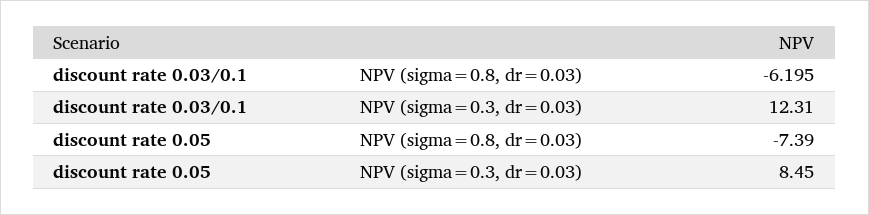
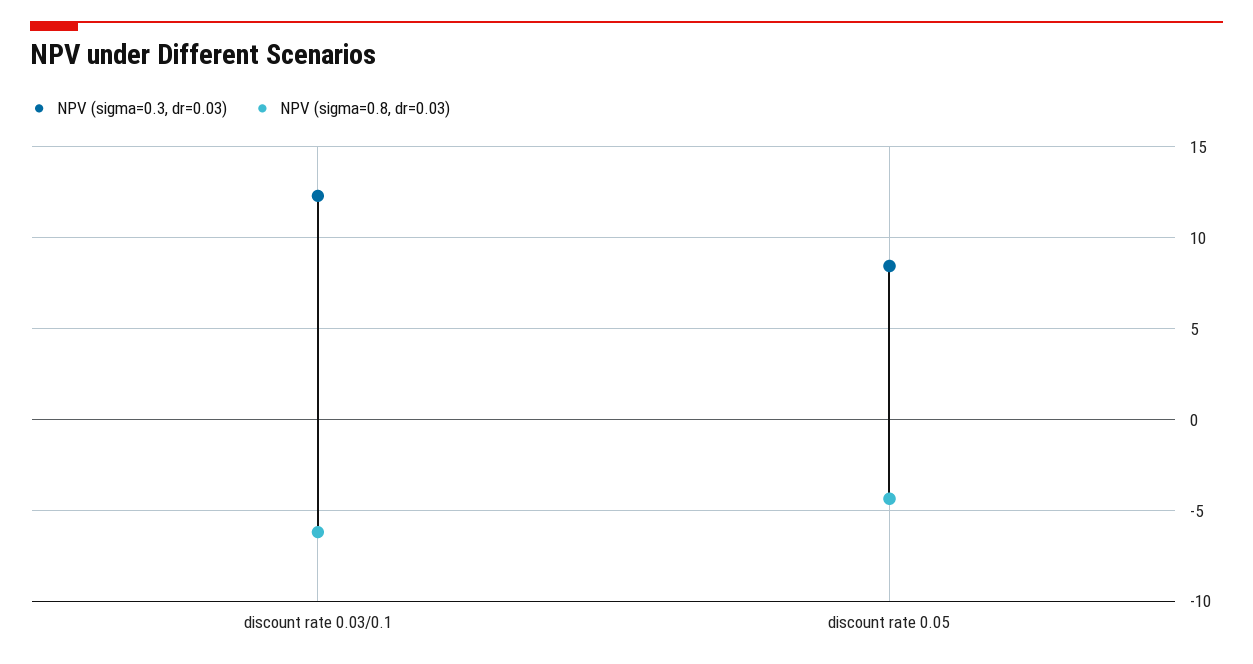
  {
    "NPV (sigma=0.8, dr=0.03)": {
      "discount rate 0.03/0.1": -6.195,
-     "discount rate 0.05": -7.39
+     "discount rate 0.05": -4.5
    },
    "NPV (sigma=0.3, dr=0.03)": {
      "discount rate 0.03/0.1": 12.31,
      "discount rate 0.05": 8.45
    }
  }

